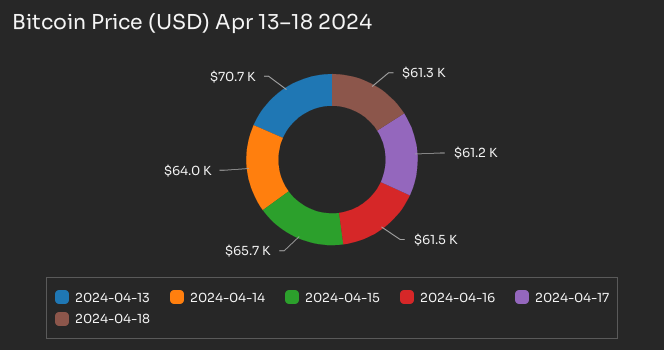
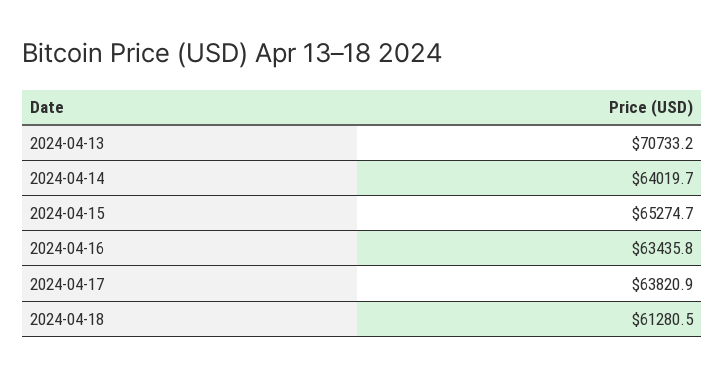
  {
    "2024-04-13": 70733.2,
    "2024-04-14": 64019.7,
-   "2024-04-15": 65700,
+   "2024-04-15": 65274.7,
-   "2024-04-16": 61500,
+   "2024-04-16": 63435.8,
-   "2024-04-17": 61200,
+   "2024-04-17": 63820.9,
    "2024-04-18": 61280.5
  }

